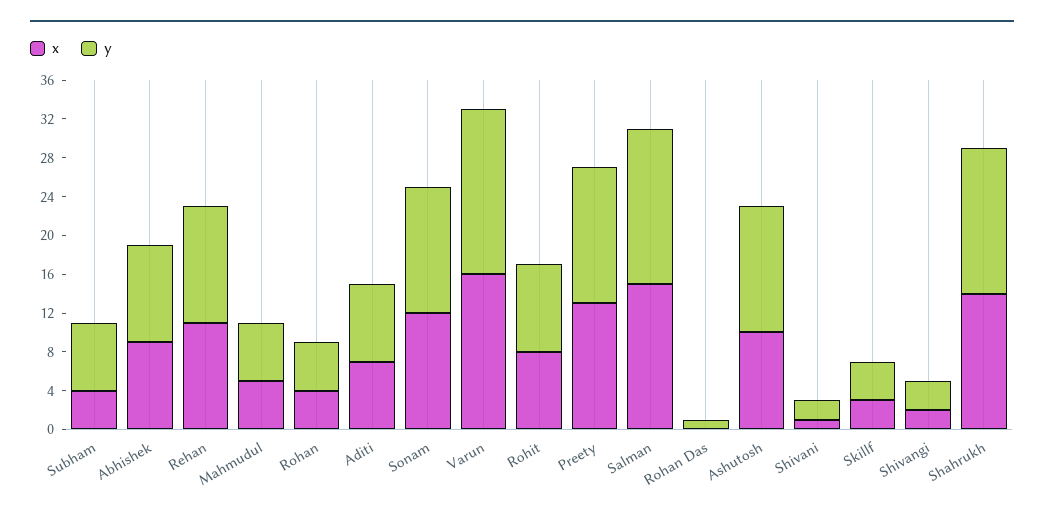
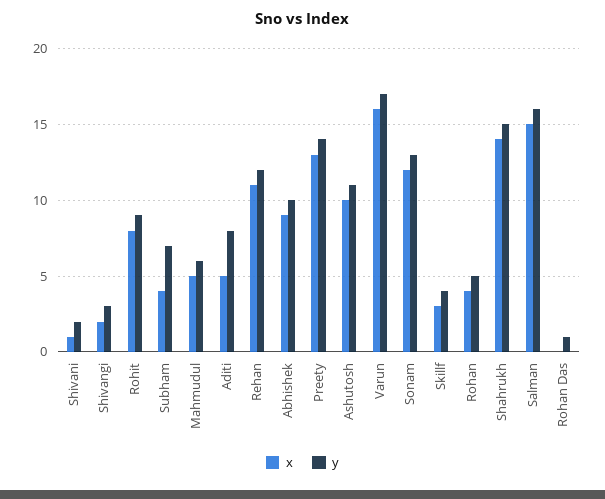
  {
    "x": {
      "Subham": 4,
      "Abhishek": 9,
      "Rehan": 11,
      "Mahmudul": 5,
      "Rohan": 4,
-     "Aditi": 7,
+     "Aditi": 5,
      "Sonam": 12,
      "Varun": 16,
      "Rohit": 8,
      "Preety": 13,
      "Salman": 15,
      "Rohan Das": 0,
      "Ashutosh": 10,
      "Shivani": 1,
      "Skillf": 3,
      "Shivangi": 2,
      "Shahrukh": 14
    },
    "y": {
      "Subham": 7,
      "Abhishek": 10,
      "Rehan": 12,
      "Mahmudul": 6,
      "Rohan": 5,
      "Aditi": 8,
      "Sonam": 13,
      "Varun": 17,
      "Rohit": 9,
      "Preety": 14,
      "Salman": 16,
      "Rohan Das": 1,
-     "Ashutosh": 13,
+     "Ashutosh": 11,
      "Shivani": 2,
      "Skillf": 4,
      "Shivangi": 3,
      "Shahrukh": 15
    }
  }

